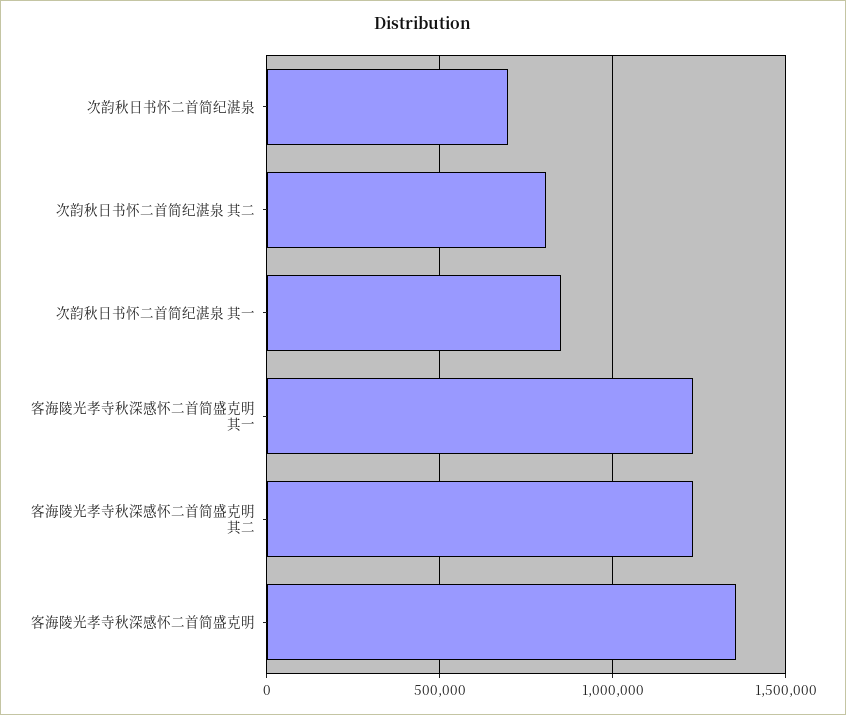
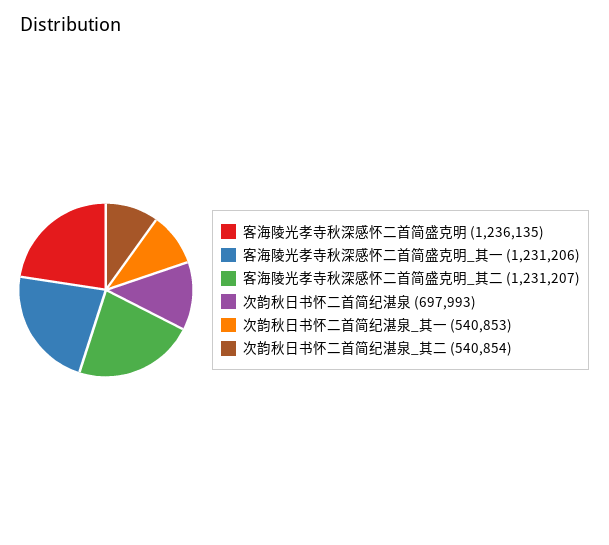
  {
    "次韵秋日书怀二首简纪湛泉": 697993,
-   "次韵秋日书怀二首简纪湛泉 其二": 800000,
+   "次韵秋日书怀二首简纪湛泉 其二": 540854,
-   "次韵秋日书怀二首简纪湛泉 其一": 850000,
+   "次韵秋日书怀二首简纪湛泉 其一": 540853,
    "客海陵光孝寺秋深感怀二首简盛克明 其一": 1231206,
    "客海陵光孝寺秋深感怀二首简盛克明 其二": 1231207,
-   "客海陵光孝寺秋深感怀二首简盛克明": 1350000
+   "客海陵光孝寺秋深感怀二首简盛克明": 1236135
  }

